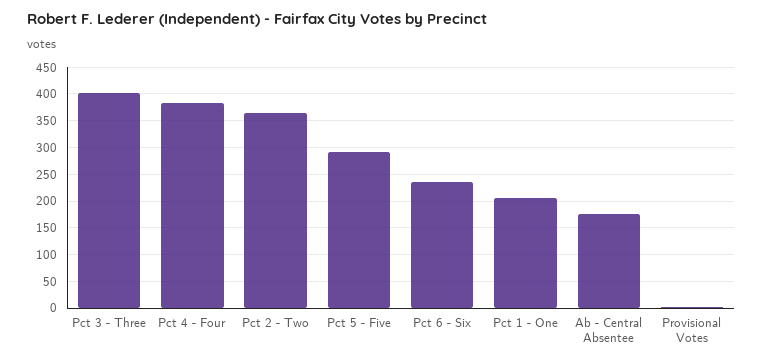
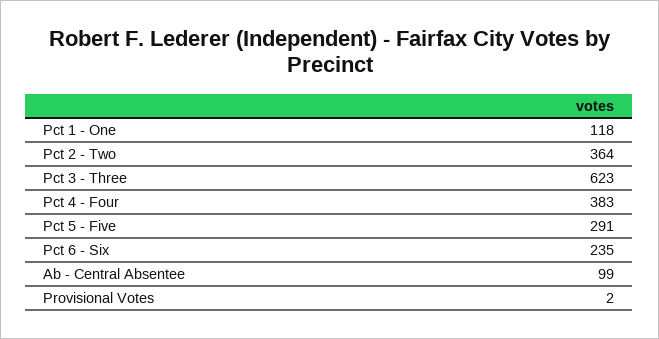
  {
-   "Pct 3 - Three": 400,
+   "Pct 3 - Three": 623,
    "Pct 4 - Four": 383,
    "Pct 2 - Two": 364,
    "Pct 5 - Five": 291,
    "Pct 6 - Six": 235,
-   "Pct 1 - One": 200,
+   "Pct 1 - One": 118,
-   "Ab - Central Absentee": 175,
+   "Ab - Central Absentee": 99,
    "Provisional Votes": 2
  }

